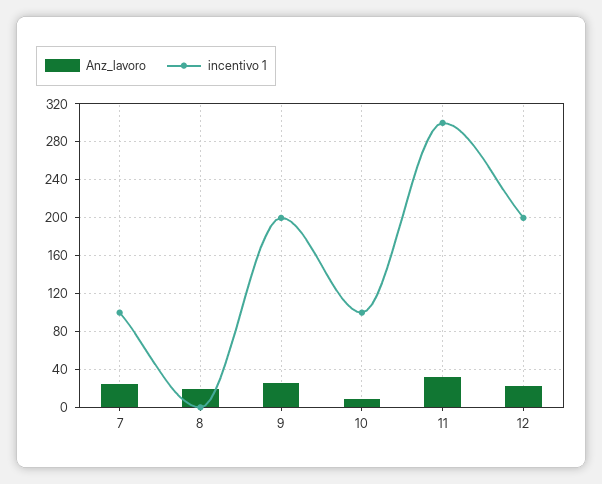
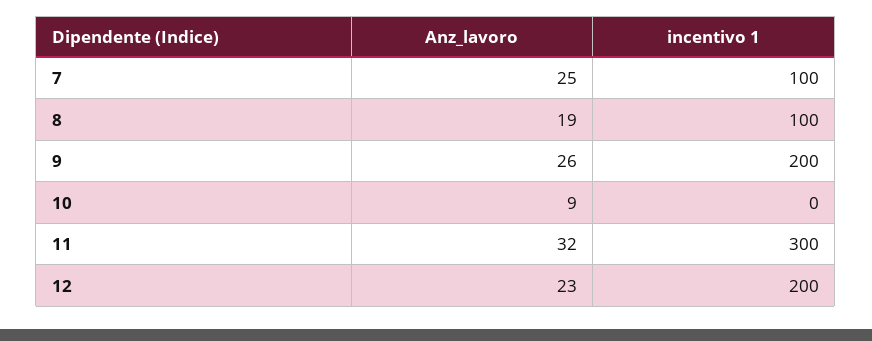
  {
    "Anz_lavoro": {
      "7": 25,
      "8": 19,
      "9": 26,
      "10": 9,
      "11": 32,
      "12": 23
    },
    "incentivo 1": {
      "7": 100,
-     "8": 0,
+     "8": 100,
      "9": 200,
-     "10": 100,
+     "10": 0,
      "11": 300,
      "12": 200
    }
  }

